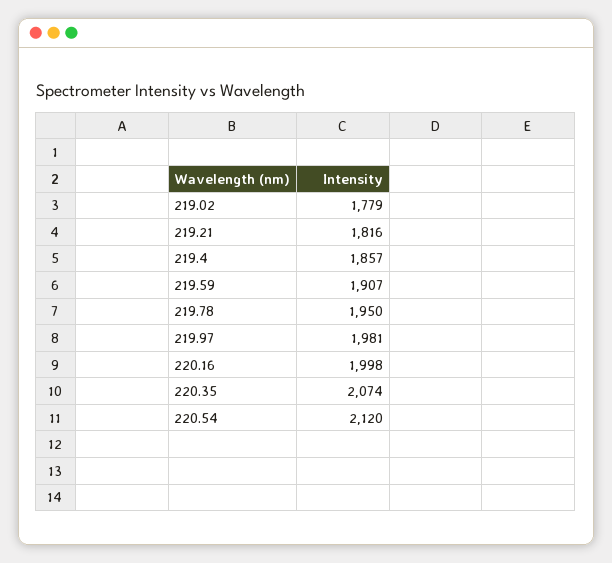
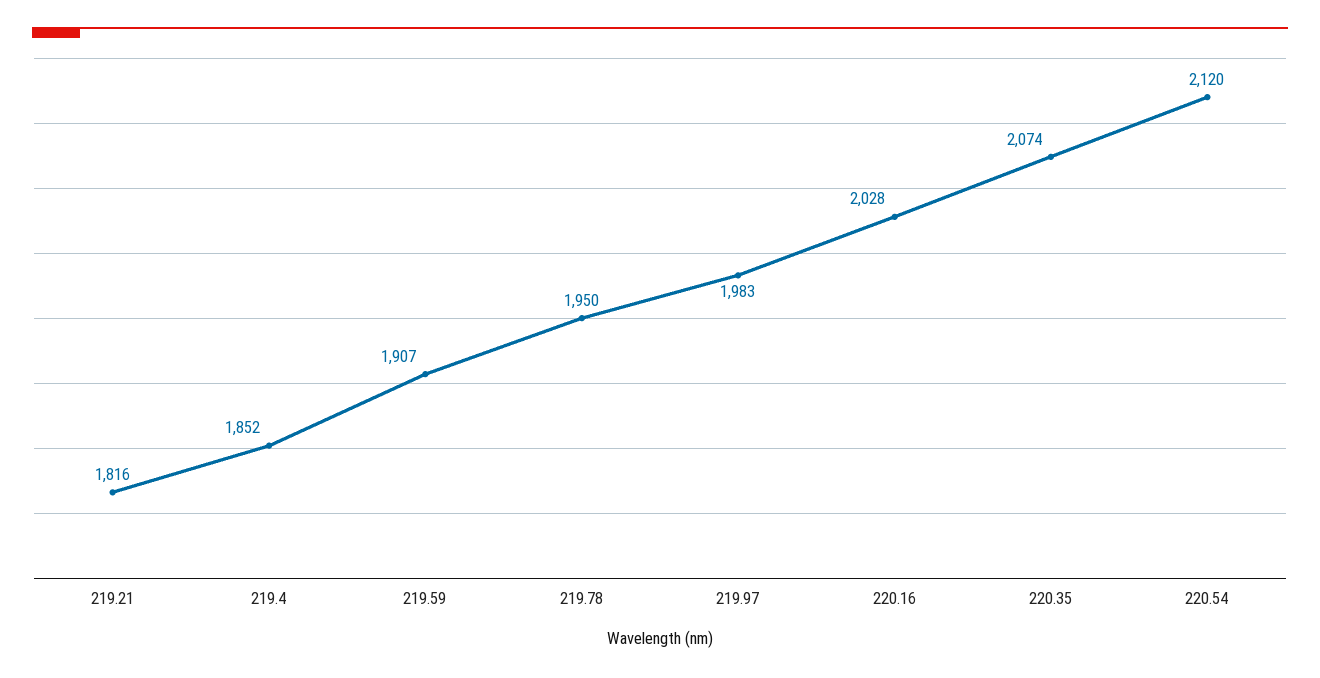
  {
-   "219.02": 1779,
    "219.21": 1816,
-   "219.4": 1857,
+   "219.4": 1852,
    "219.59": 1907,
    "219.78": 1950,
-   "219.97": 1981,
+   "219.97": 1983,
-   "220.16": 1998,
+   "220.16": 2028,
    "220.35": 2074,
    "220.54": 2120
  }

